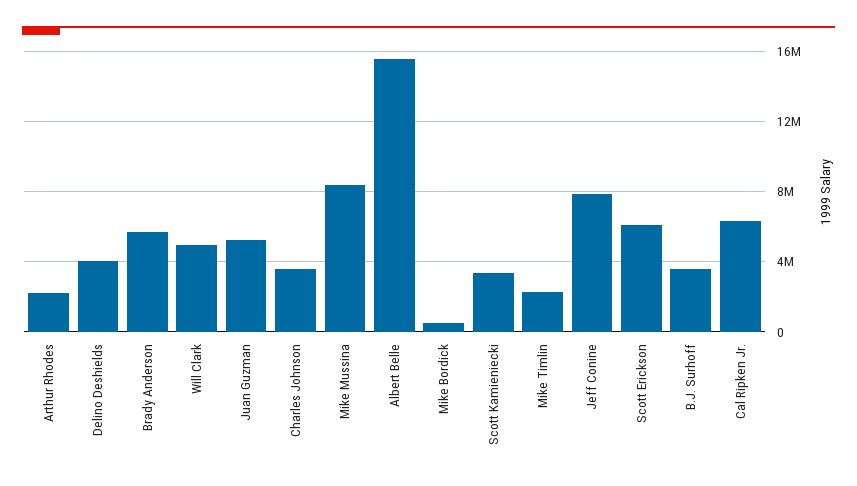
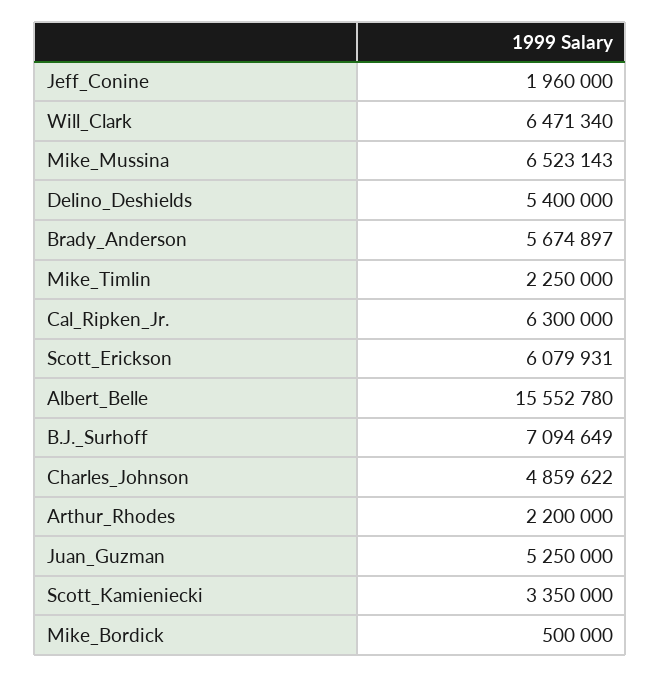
  {
    "Arthur Rhodes": 2200000,
-   "Delino Deshields": 4000000,
+   "Delino Deshields": 5400000,
    "Brady Anderson": 5674897,
-   "Will Clark": 5000000,
+   "Will Clark": 6471340,
    "Juan Guzman": 5250000,
-   "Charles Johnson": 3500000,
+   "Charles Johnson": 4859622,
-   "Mike Mussina": 8500000,
+   "Mike Mussina": 6523143,
    "Albert Belle": 15552780,
    "Mike Bordick": 500000,
    "Scott Kamieniecki": 3350000,
    "Mike Timlin": 2250000,
-   "Jeff Conine": 8000000,
+   "Jeff Conine": 1960000,
    "Scott Erickson": 6079931,
-   "B.J. Surhoff": 3500000,
+   "B.J. Surhoff": 7094649,
    "Cal Ripken Jr.": 6300000
  }

